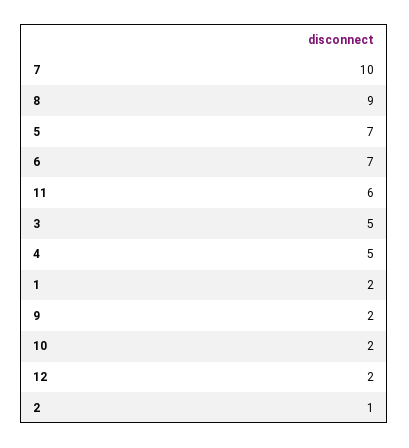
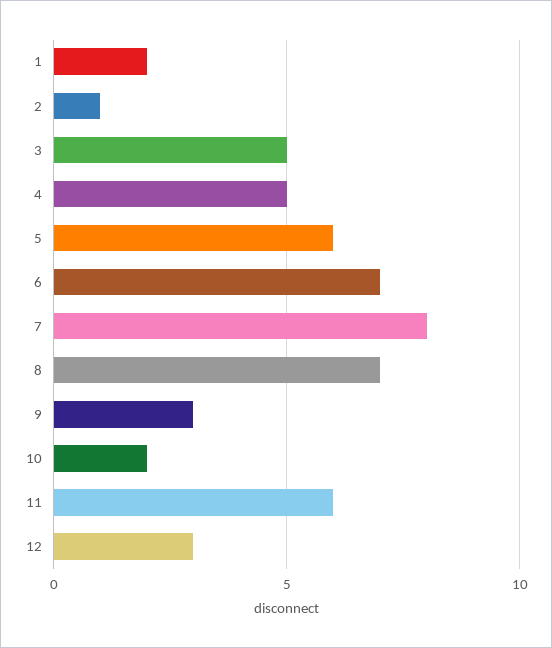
  {
-   "7": 10,
+   "7": 8,
-   "8": 9,
+   "8": 7,
-   "5": 7,
+   "5": 6,
    "6": 7,
    "11": 6,
    "3": 5,
    "4": 5,
    "1": 2,
-   "9": 2,
+   "9": 3,
    "10": 2,
-   "12": 2,
+   "12": 3,
    "2": 1
  }

